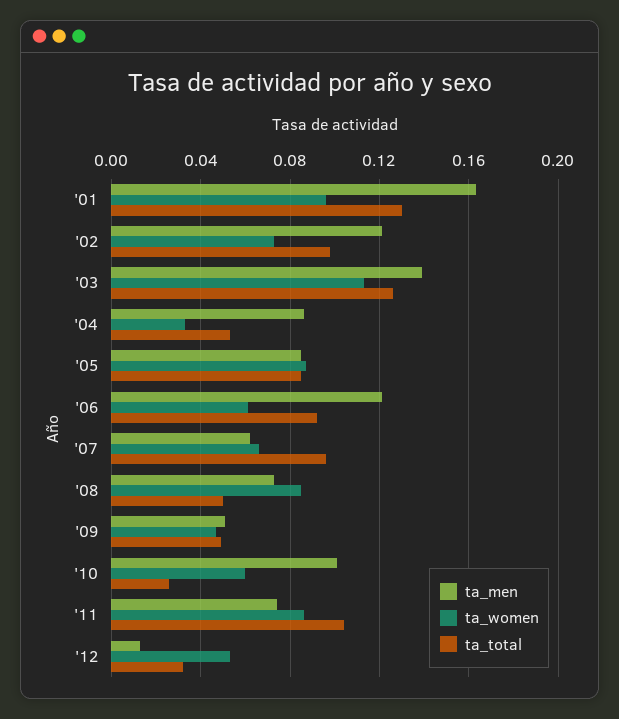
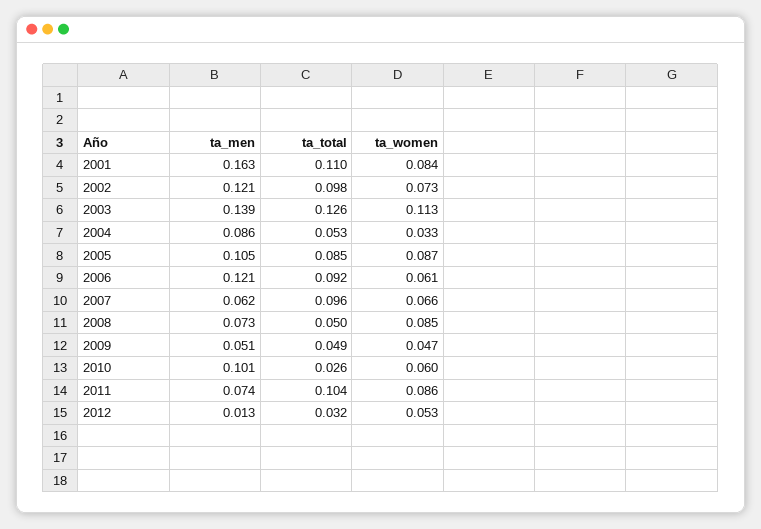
  {
    "ta_men": {
      "'01": 0.163,
      "'02": 0.121,
      "'03": 0.139,
      "'04": 0.086,
-     "'05": 0.085,
+     "'05": 0.105,
      "'06": 0.121,
      "'07": 0.062,
      "'08": 0.073,
      "'09": 0.051,
      "'10": 0.101,
      "'11": 0.074,
      "'12": 0.013
    },
    "ta_women": {
-     "'01": 0.095,
+     "'01": 0.084,
      "'02": 0.073,
      "'03": 0.113,
      "'04": 0.033,
      "'05": 0.087,
      "'06": 0.061,
      "'07": 0.066,
      "'08": 0.085,
      "'09": 0.047,
      "'10": 0.06,
      "'11": 0.086,
      "'12": 0.053
    },
    "ta_total": {
-     "'01": 0.13,
+     "'01": 0.11,
      "'02": 0.098,
      "'03": 0.126,
      "'04": 0.053,
      "'05": 0.085,
      "'06": 0.092,
      "'07": 0.096,
      "'08": 0.05,
      "'09": 0.049,
      "'10": 0.026,
      "'11": 0.104,
      "'12": 0.032
    }
  }

